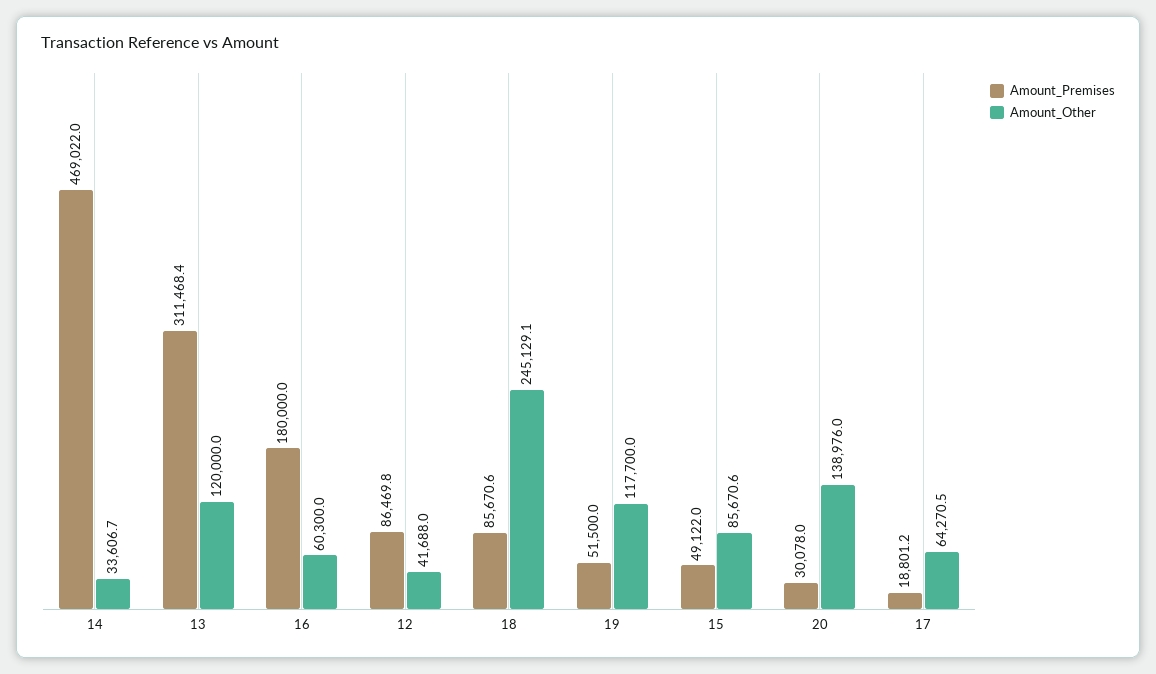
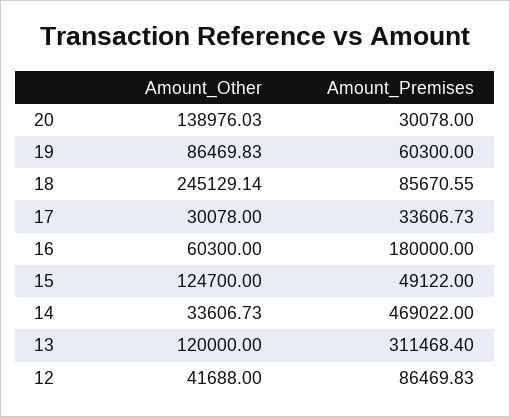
  {
    "Amount_Premises": {
      "14": 469022,
      "13": 311468.4,
      "16": 180000,
      "12": 86469.83,
      "18": 85670.55,
-     "19": 51500,
+     "19": 60300,
      "15": 49122,
      "20": 30078,
-     "17": 18801.2
+     "17": 33606.73
    },
    "Amount_Other": {
      "14": 33606.73,
      "13": 120000,
      "16": 60300,
      "12": 41688,
      "18": 245129.14,
-     "19": 117700,
+     "19": 86469.83,
-     "15": 85670.6,
+     "15": 124700,
      "20": 138976.03,
-     "17": 64270.5
+     "17": 30078
    }
  }

